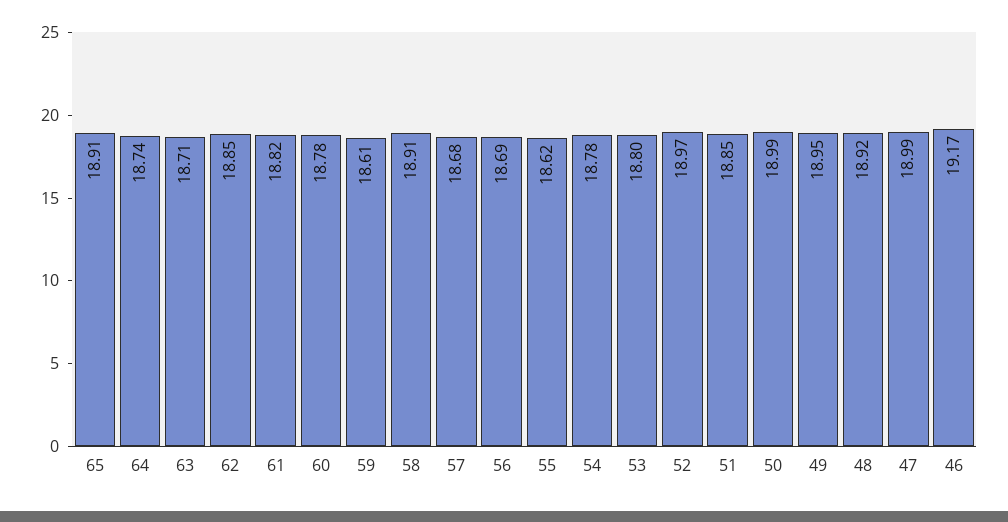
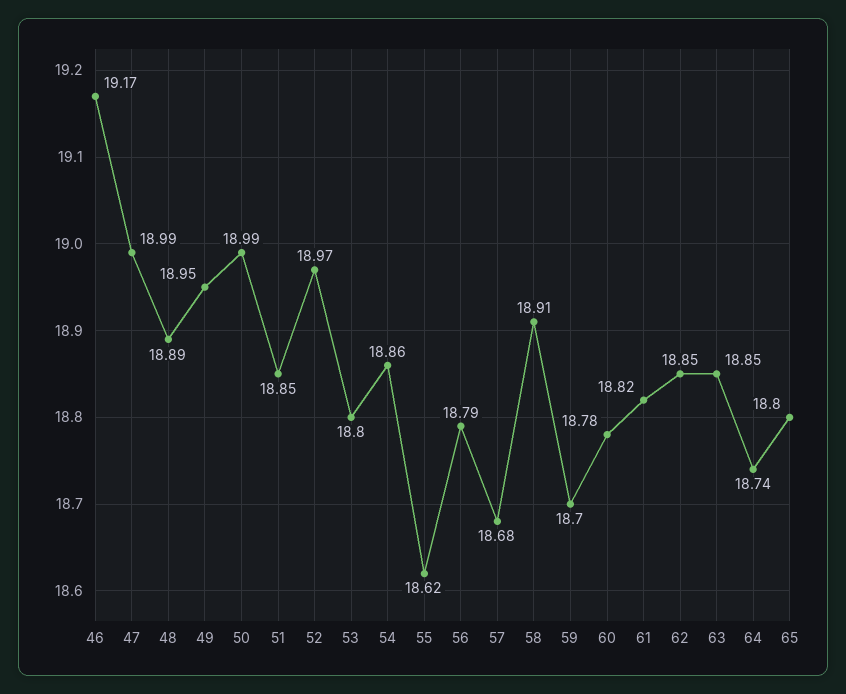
  {
-   "65": 18.91,
+   "65": 18.8,
    "64": 18.74,
-   "63": 18.71,
+   "63": 18.85,
    "62": 18.85,
    "61": 18.82,
    "60": 18.78,
-   "59": 18.61,
+   "59": 18.7,
    "58": 18.91,
    "57": 18.68,
-   "56": 18.69,
+   "56": 18.79,
    "55": 18.62,
-   "54": 18.78,
+   "54": 18.86,
    "53": 18.8,
    "52": 18.97,
    "51": 18.85,
    "50": 18.99,
    "49": 18.95,
-   "48": 18.92,
+   "48": 18.89,
    "47": 18.99,
    "46": 19.17
  }

